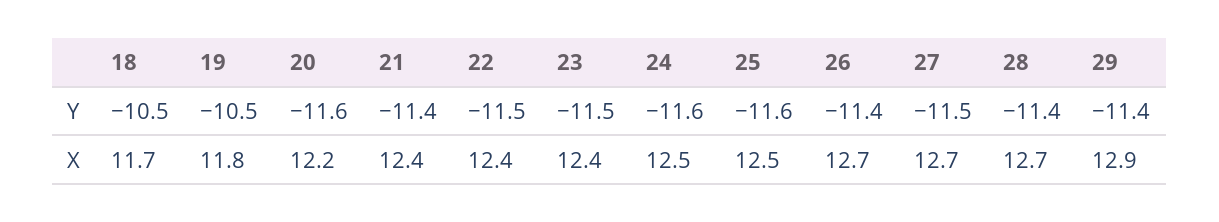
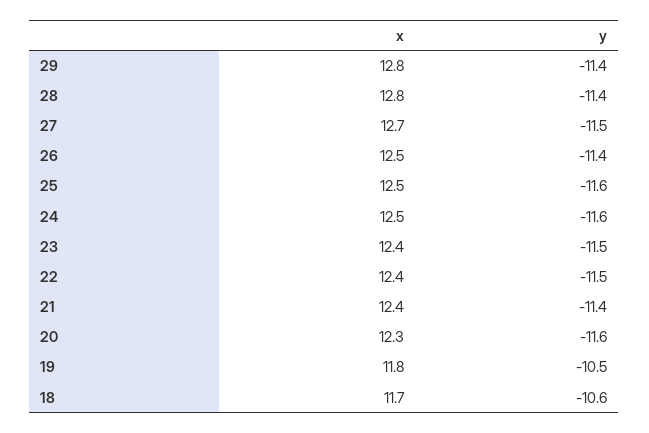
  {
    "18": {
-     "Y": -10.5,
+     "Y": -10.6,
      "X": 11.7
    },
    "19": {
      "Y": -10.5,
      "X": 11.8
    },
    "20": {
      "Y": -11.6,
-     "X": 12.2
+     "X": 12.3
    },
    "21": {
      "Y": -11.4,
      "X": 12.4
    },
    "22": {
      "Y": -11.5,
      "X": 12.4
    },
    "23": {
      "Y": -11.5,
      "X": 12.4
    },
    "24": {
      "Y": -11.6,
      "X": 12.5
    },
    "25": {
      "Y": -11.6,
      "X": 12.5
    },
    "26": {
      "Y": -11.4,
-     "X": 12.7
+     "X": 12.5
    },
    "27": {
      "Y": -11.5,
      "X": 12.7
    },
    "28": {
      "Y": -11.4,
-     "X": 12.7
+     "X": 12.8
    },
    "29": {
      "Y": -11.4,
-     "X": 12.9
+     "X": 12.8
    }
  }

